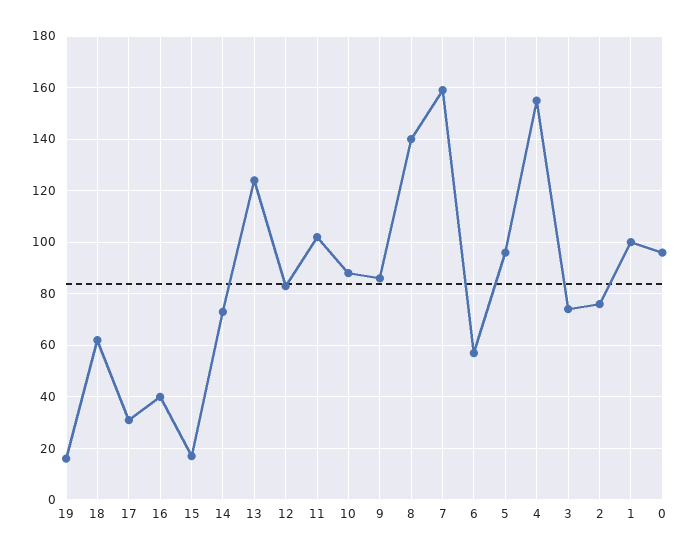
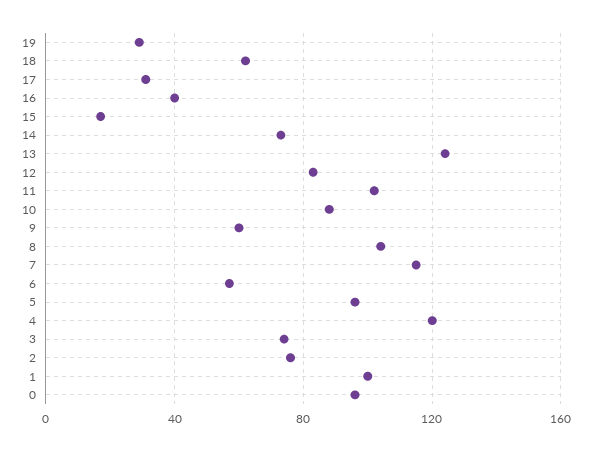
  {
-   "19": 15,
+   "19": 30,
    "18": 60,
    "17": 30,
    "16": 40,
    "15": 15,
    "14": 75,
    "13": 125,
    "12": 85,
    "11": 100,
    "10": 90,
-   "9": 85,
+   "9": 60,
-   "8": 140,
+   "8": 105,
-   "7": 160,
+   "7": 115,
    "6": 55,
    "5": 95,
-   "4": 155,
+   "4": 120,
    "3": 75,
    "2": 75,
    "1": 100,
    "0": 95
  }

